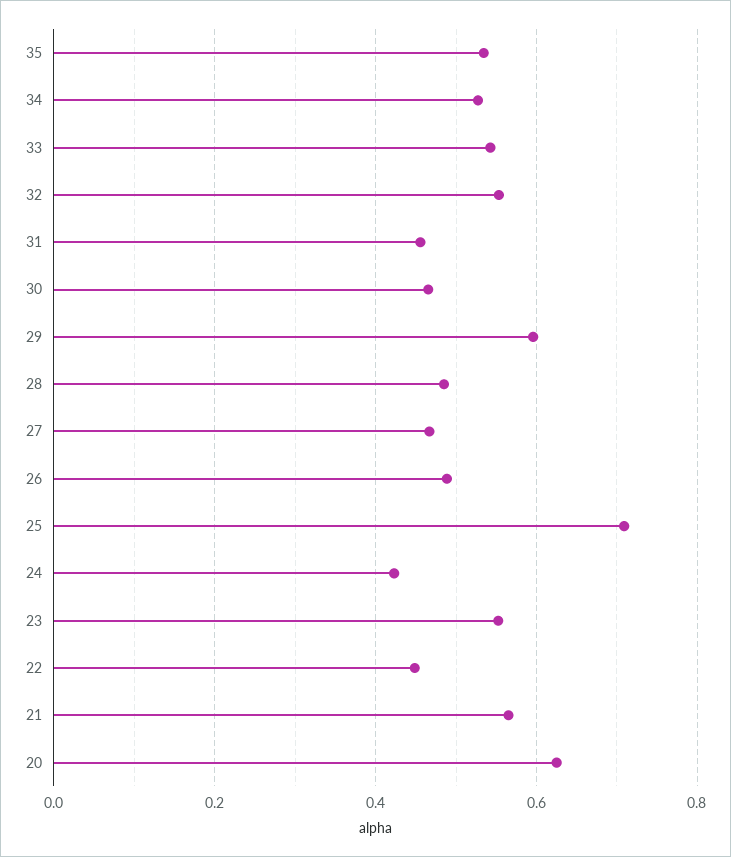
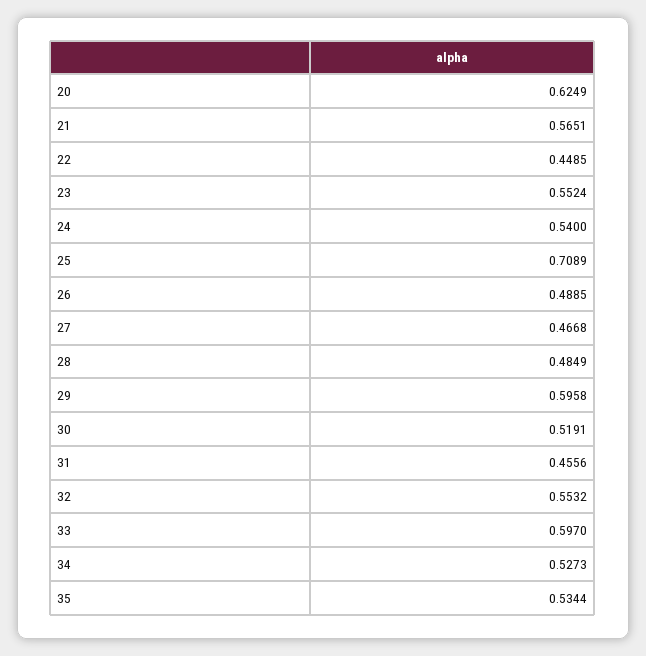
  {
    "35": 0.5344,
    "34": 0.5273,
-   "33": 0.54,
+   "33": 0.597,
    "32": 0.5532,
    "31": 0.4556,
-   "30": 0.46,
+   "30": 0.5191,
    "29": 0.5958,
    "28": 0.4849,
    "27": 0.4668,
    "26": 0.4885,
    "25": 0.7089,
-   "24": 0.42,
+   "24": 0.54,
    "23": 0.5524,
    "22": 0.4485,
    "21": 0.5651,
    "20": 0.6249
  }

